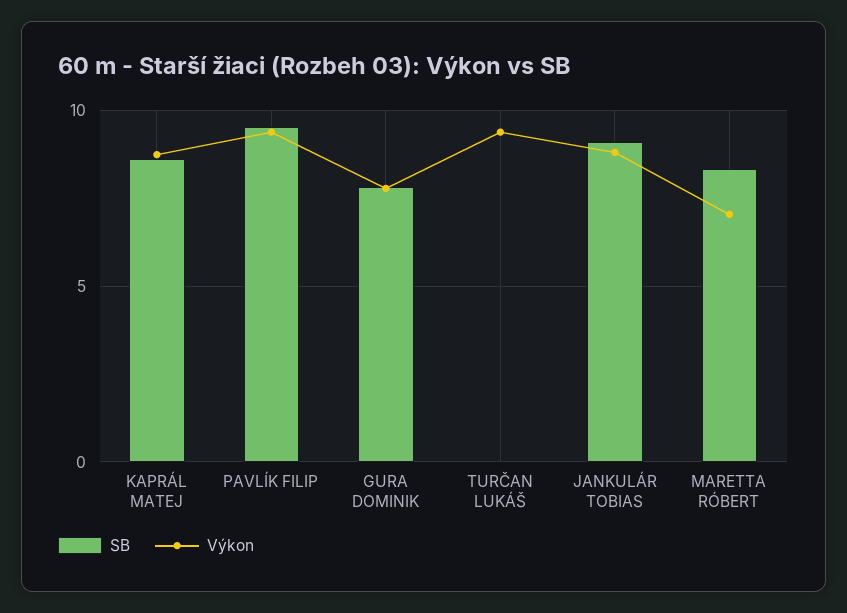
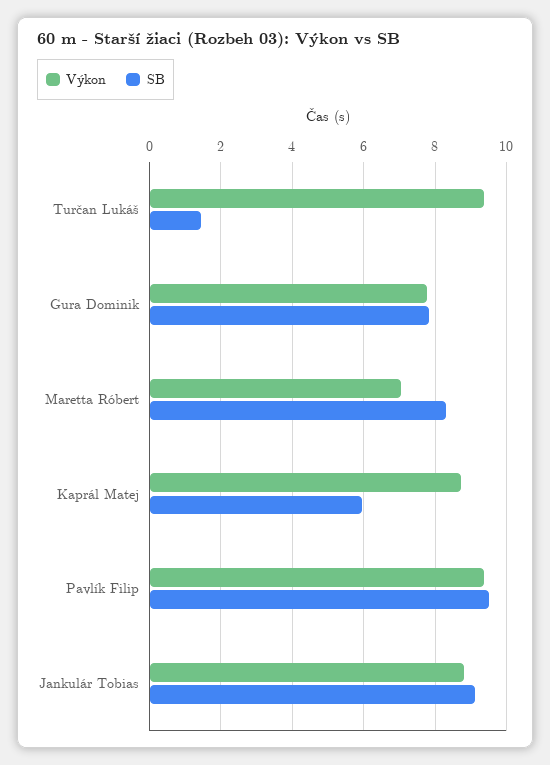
  {
    "SB": {
-     "KAPRÁL MATEJ": 8.5,
+     "KAPRÁL MATEJ": 6,
      "PAVLÍK FILIP": 9.6,
      "GURA DOMINIK": 7.8,
-     "TURČAN LUKÁŠ": 0,
+     "TURČAN LUKÁŠ": 1.4,
      "JANKULÁR TOBIAS": 9.2,
      "MARETTA RÓBERT": 8.4
    },
    "Výkon": {
      "KAPRÁL MATEJ": 8.8,
      "PAVLÍK FILIP": 9.4,
      "GURA DOMINIK": 7.8,
      "TURČAN LUKÁŠ": 9.4,
      "JANKULÁR TOBIAS": 8.8,
      "MARETTA RÓBERT": 7
    }
  }

